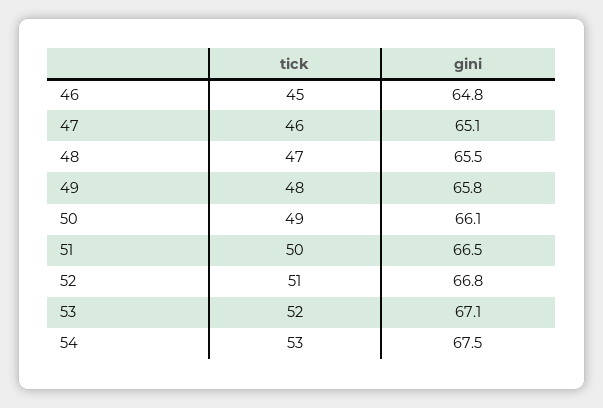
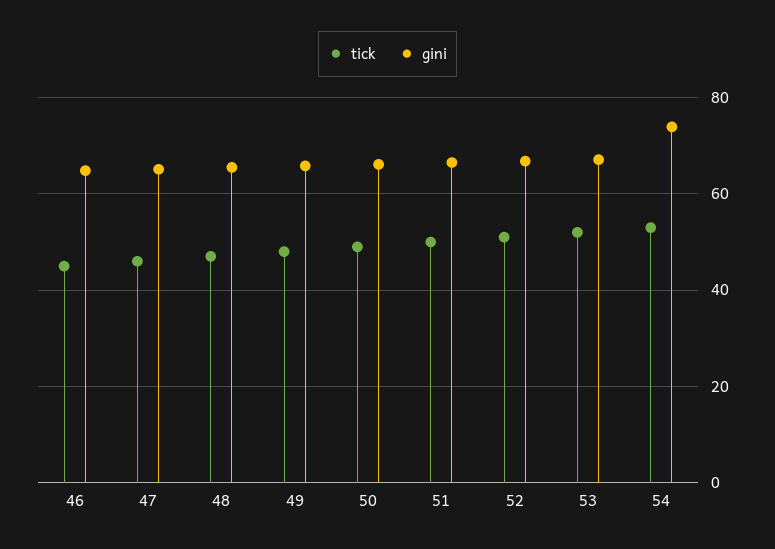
  {
    "tick": {
      "46": 45,
      "47": 46,
      "48": 47,
      "49": 48,
      "50": 49,
      "51": 50,
      "52": 51,
      "53": 52,
      "54": 53
    },
    "gini": {
      "46": 64.8,
      "47": 65.1,
      "48": 65.5,
      "49": 65.8,
      "50": 66.1,
      "51": 66.5,
      "52": 66.8,
      "53": 67.1,
-     "54": 67.5
+     "54": 74
    }
  }

